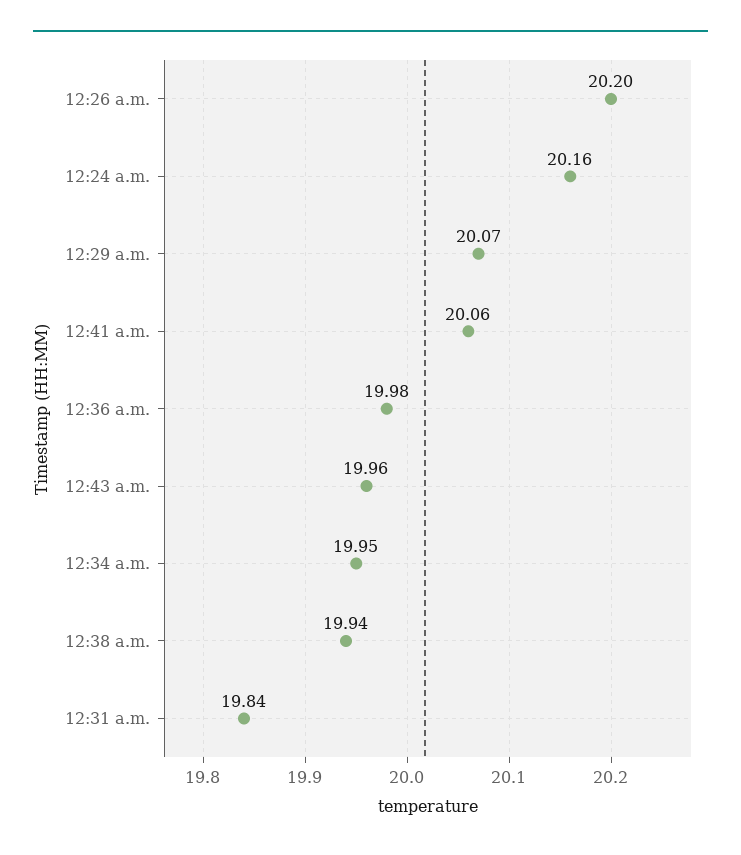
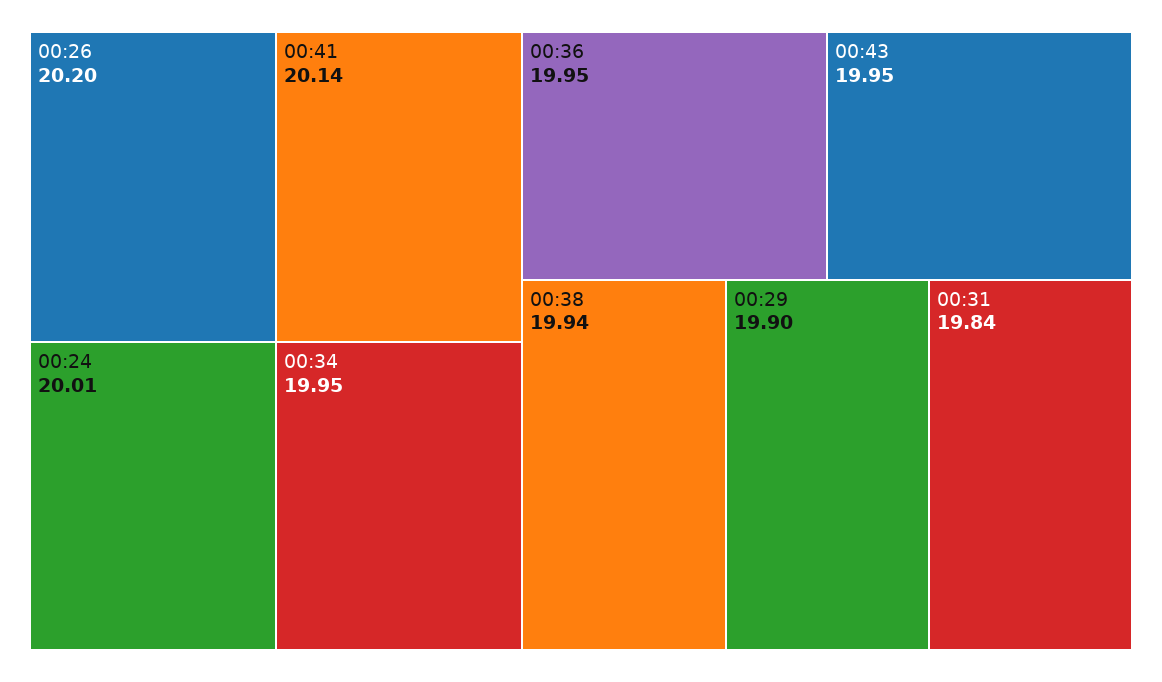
  {
    "12:26 a.m.": 20.2,
-   "12:24 a.m.": 20.16,
+   "12:24 a.m.": 20.01,
-   "12:29 a.m.": 20.07,
+   "12:29 a.m.": 19.9,
-   "12:41 a.m.": 20.06,
+   "12:41 a.m.": 20.14,
-   "12:36 a.m.": 19.98,
+   "12:36 a.m.": 19.95,
-   "12:43 a.m.": 19.96,
+   "12:43 a.m.": 19.95,
    "12:34 a.m.": 19.95,
    "12:38 a.m.": 19.94,
    "12:31 a.m.": 19.84
  }

